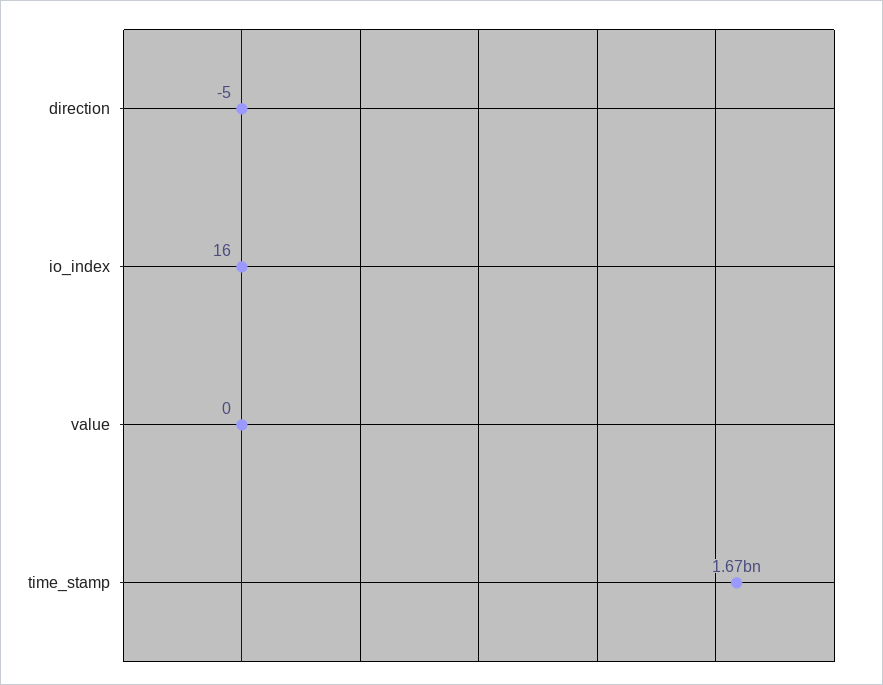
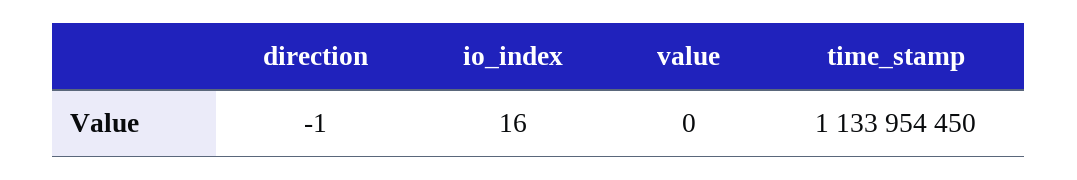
  {
-   "direction": -5,
+   "direction": -1,
    "io_index": 16,
    "value": 0,
-   "time_stamp": 1670000000
+   "time_stamp": 1133954450
  }

